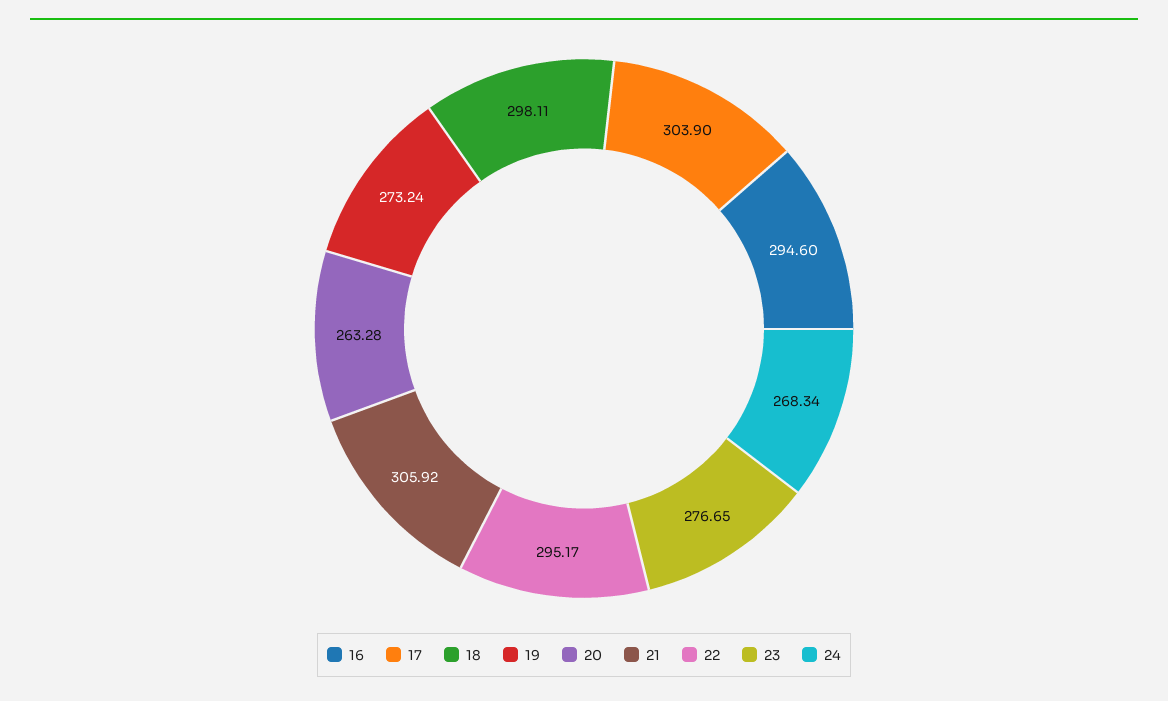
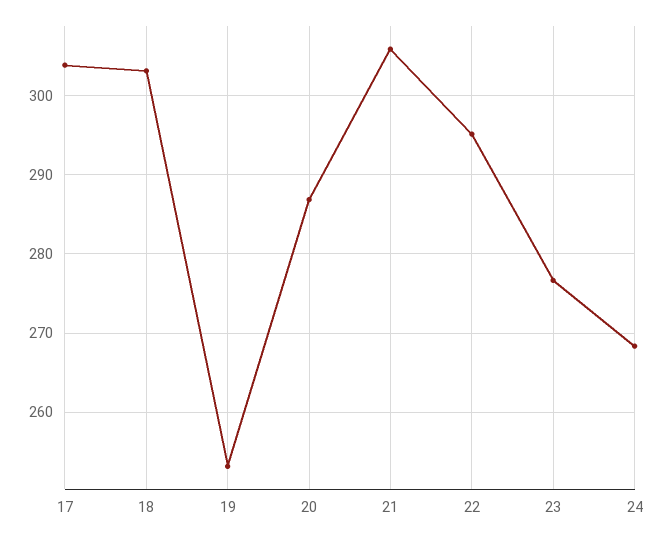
  {
-   "16": 294.6,
    "17": 303.9,
-   "18": 298.11,
+   "18": 303,
-   "19": 273.24,
+   "19": 253,
-   "20": 263.28,
+   "20": 287,
    "21": 305.92,
    "22": 295.17,
    "23": 276.65,
    "24": 268.34
  }

